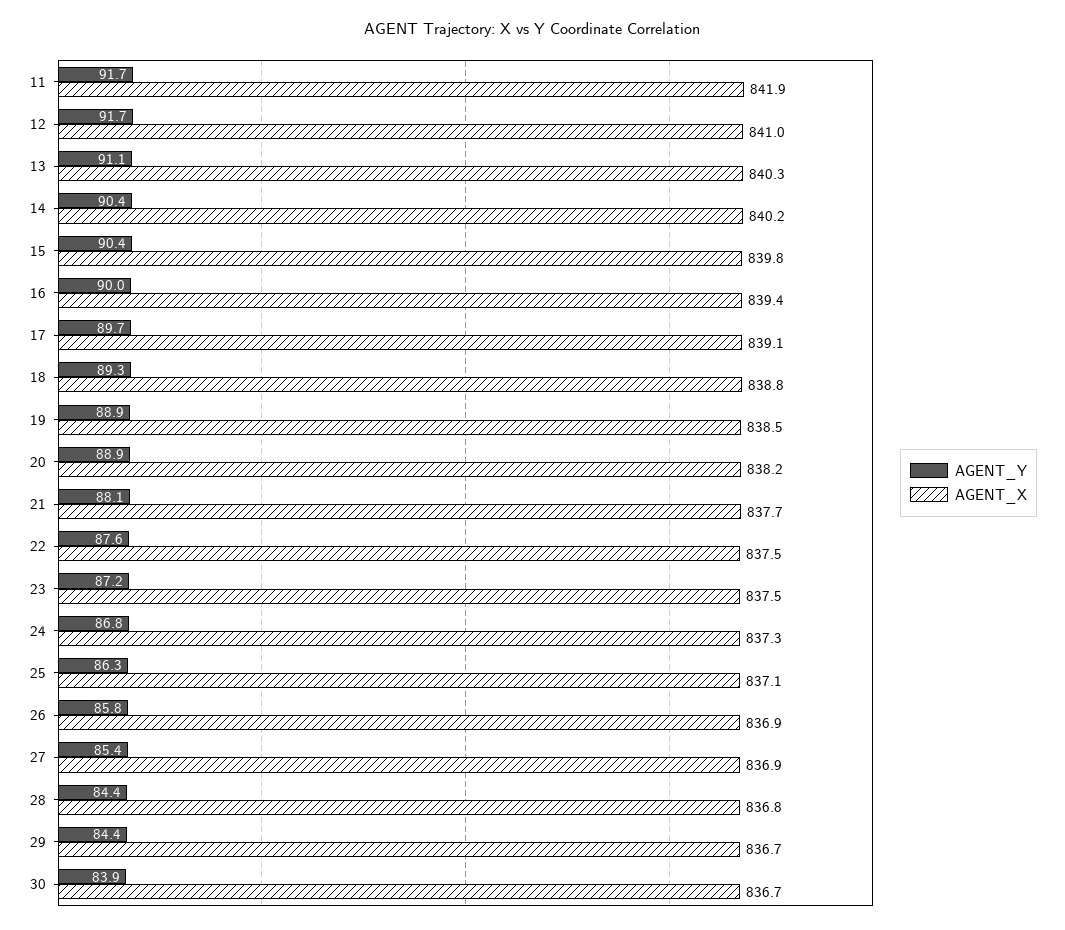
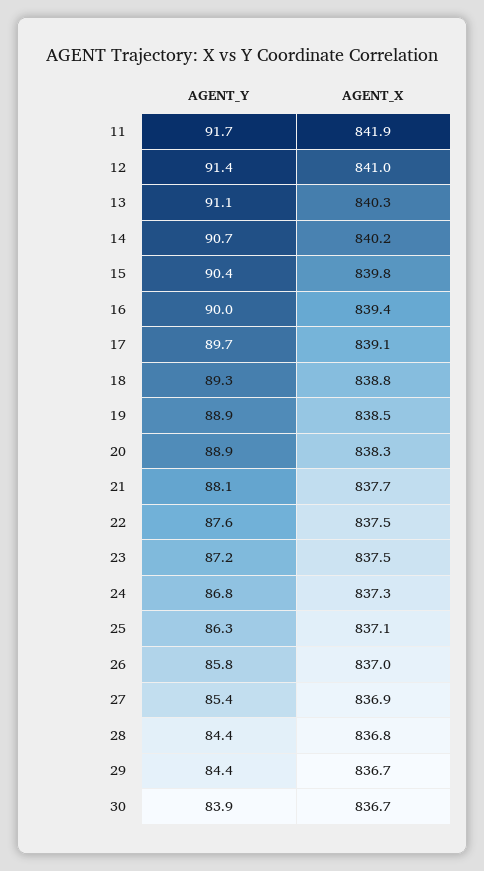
  {
    "AGENT_Y": {
      "11": 91.7,
-     "12": 91.7,
+     "12": 91.4,
      "13": 91.1,
-     "14": 90.4,
+     "14": 90.7,
      "15": 90.4,
      "16": 90,
      "17": 89.7,
      "18": 89.3,
      "19": 88.9,
      "20": 88.9,
      "21": 88.1,
      "22": 87.6,
      "23": 87.2,
      "24": 86.8,
      "25": 86.3,
      "26": 85.8,
      "27": 85.4,
      "28": 84.4,
      "29": 84.4,
      "30": 83.9
    },
    "AGENT_X": {
      "11": 841.9,
      "12": 841,
      "13": 840.3,
      "14": 840.2,
      "15": 839.8,
      "16": 839.4,
      "17": 839.1,
      "18": 838.8,
      "19": 838.5,
-     "20": 838.2,
+     "20": 838.3,
      "21": 837.7,
      "22": 837.5,
      "23": 837.5,
      "24": 837.3,
      "25": 837.1,
-     "26": 836.9,
+     "26": 837,
      "27": 836.9,
      "28": 836.8,
      "29": 836.7,
      "30": 836.7
    }
  }

